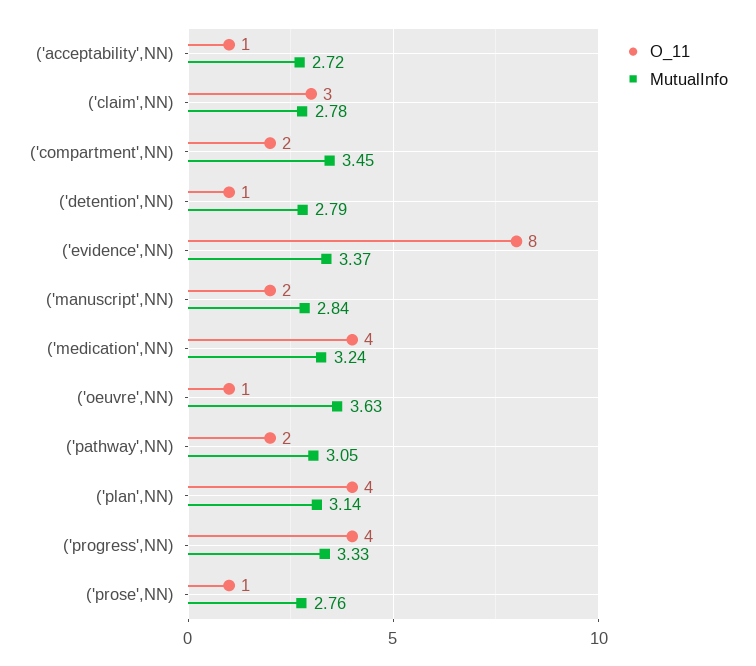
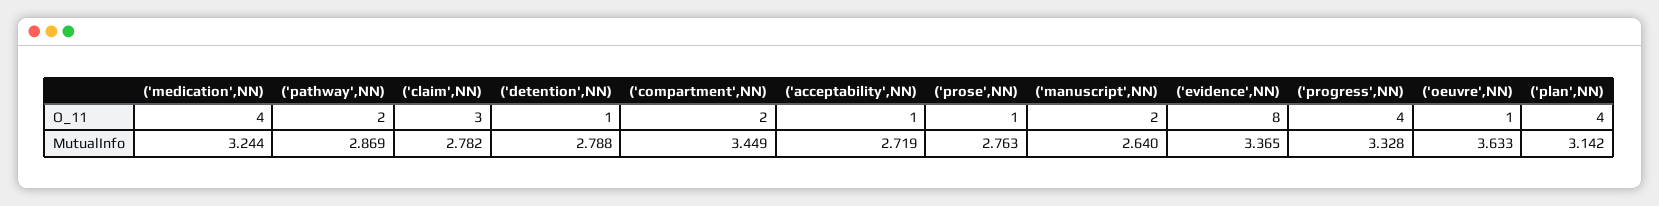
  {
    "O_11": {
      "('acceptability',NN)": 1,
      "('claim',NN)": 3,
      "('compartment',NN)": 2,
      "('detention',NN)": 1,
      "('evidence',NN)": 8,
      "('manuscript',NN)": 2,
      "('medication',NN)": 4,
      "('oeuvre',NN)": 1,
      "('pathway',NN)": 2,
      "('plan',NN)": 4,
      "('progress',NN)": 4,
      "('prose',NN)": 1
    },
    "MutualInfo": {
      "('acceptability',NN)": 2.719,
      "('claim',NN)": 2.782,
      "('compartment',NN)": 3.449,
      "('detention',NN)": 2.788,
      "('evidence',NN)": 3.365,
-     "('manuscript',NN)": 2.84,
+     "('manuscript',NN)": 2.64,
      "('medication',NN)": 3.244,
      "('oeuvre',NN)": 3.633,
-     "('pathway',NN)": 3.05,
+     "('pathway',NN)": 2.869,
      "('plan',NN)": 3.142,
      "('progress',NN)": 3.328,
      "('prose',NN)": 2.763
    }
  }

